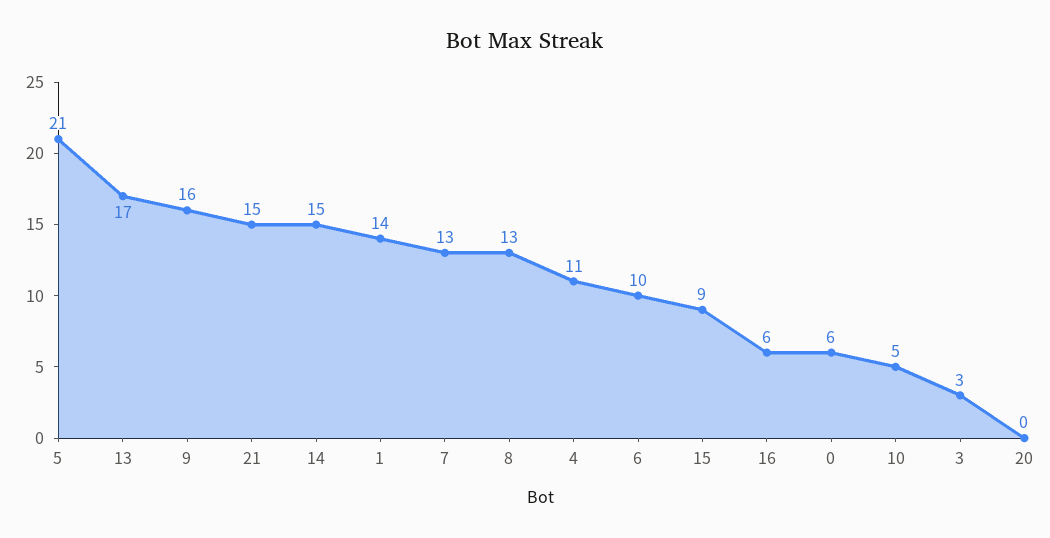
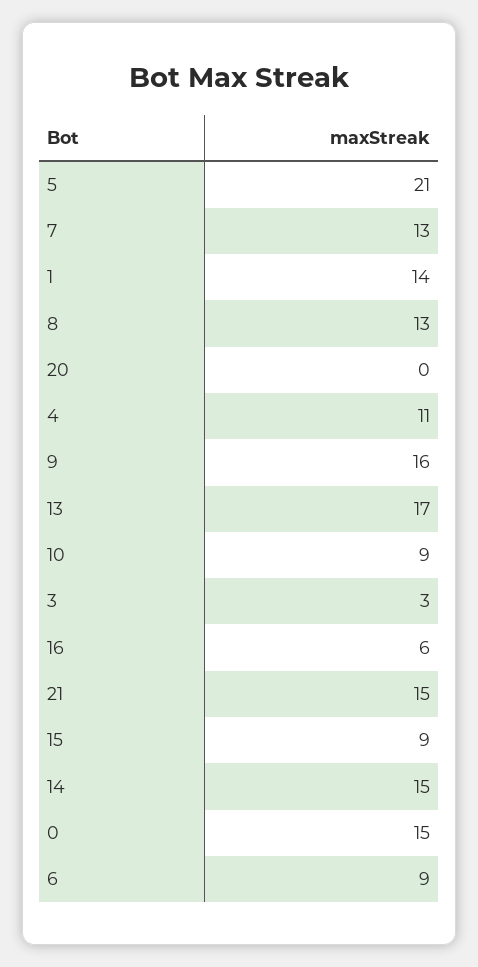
  {
    "5": 21,
    "13": 17,
    "9": 16,
    "21": 15,
    "14": 15,
    "1": 14,
    "7": 13,
    "8": 13,
    "4": 11,
-   "6": 10,
+   "6": 9,
    "15": 9,
    "16": 6,
-   "0": 6,
+   "0": 15,
-   "10": 5,
+   "10": 9,
    "3": 3,
    "20": 0
  }

